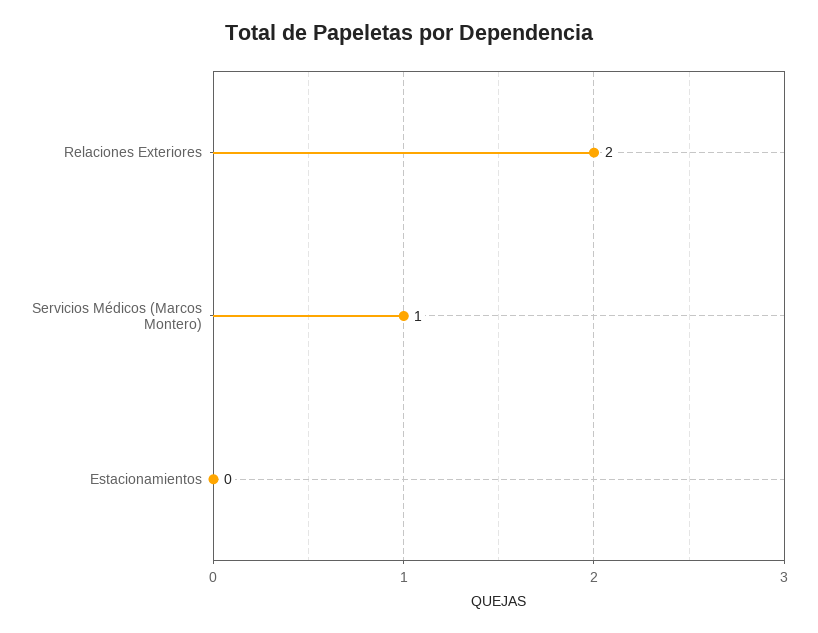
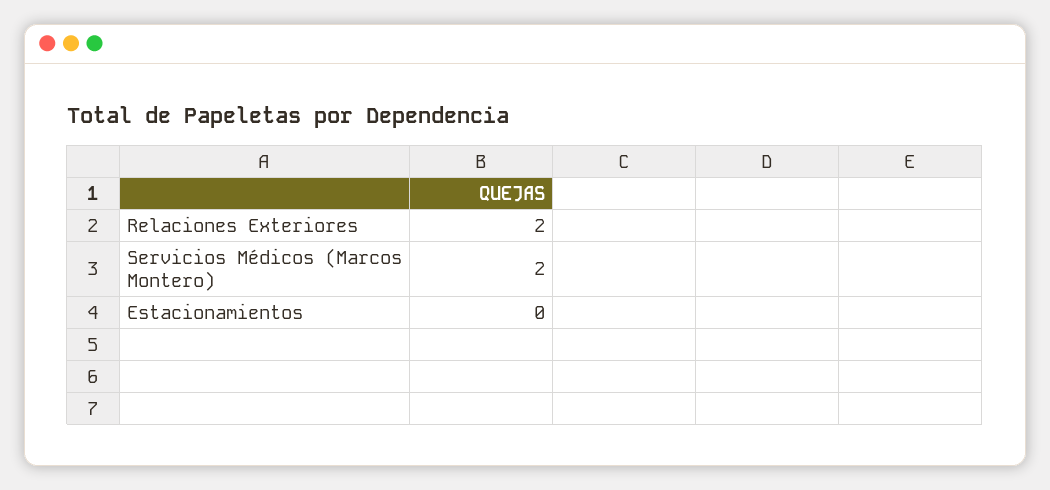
  {
    "Relaciones Exteriores": 2,
-   "Servicios Médicos (Marcos Montero)": 1,
+   "Servicios Médicos (Marcos Montero)": 2,
    "Estacionamientos": 0
  }

